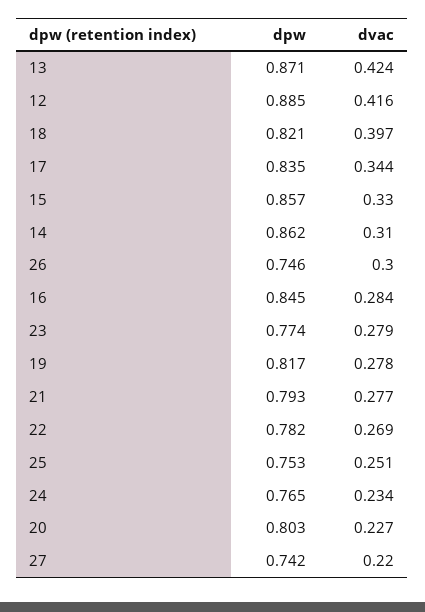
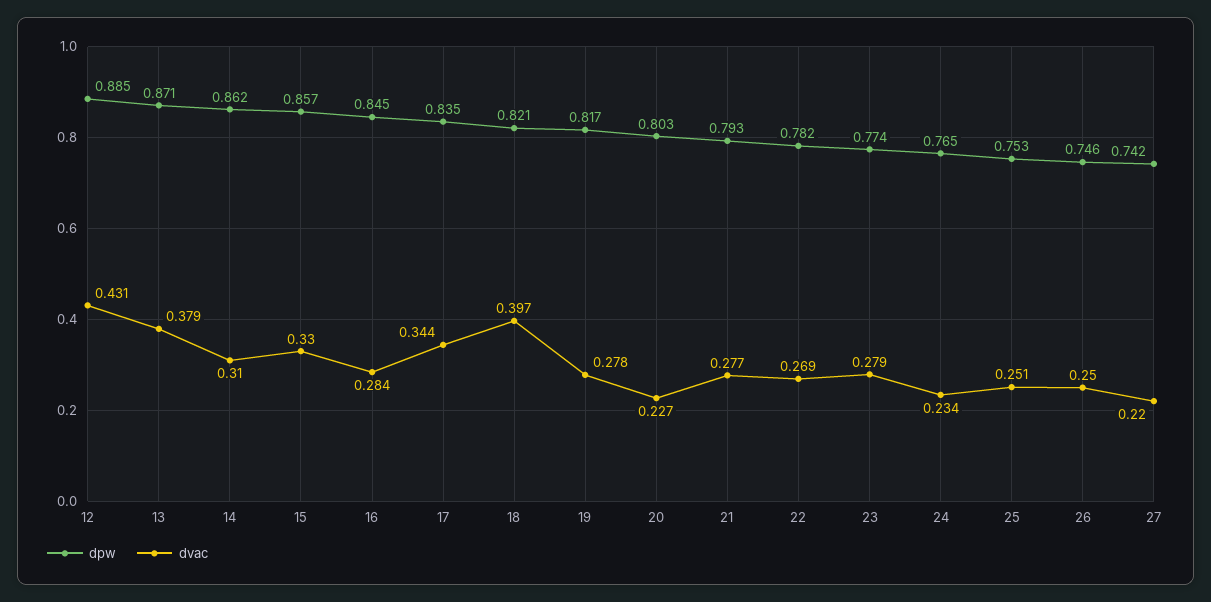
  {
    "dpw": {
      "13": 0.871,
      "12": 0.885,
      "18": 0.821,
      "17": 0.835,
      "15": 0.857,
      "14": 0.862,
      "26": 0.746,
      "16": 0.845,
      "23": 0.774,
      "19": 0.817,
      "21": 0.793,
      "22": 0.782,
      "25": 0.753,
      "24": 0.765,
      "20": 0.803,
      "27": 0.742
    },
    "dvac": {
-     "13": 0.424,
+     "13": 0.379,
-     "12": 0.416,
+     "12": 0.431,
      "18": 0.397,
      "17": 0.344,
      "15": 0.33,
      "14": 0.31,
-     "26": 0.3,
+     "26": 0.25,
      "16": 0.284,
      "23": 0.279,
      "19": 0.278,
      "21": 0.277,
      "22": 0.269,
      "25": 0.251,
      "24": 0.234,
      "20": 0.227,
      "27": 0.22
    }
  }

